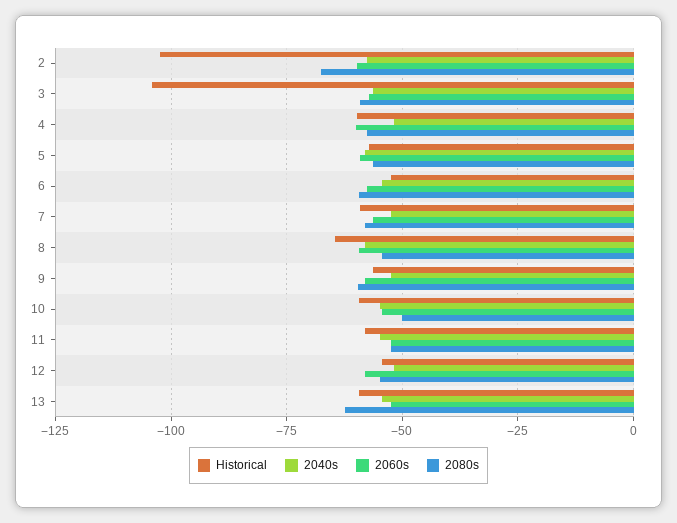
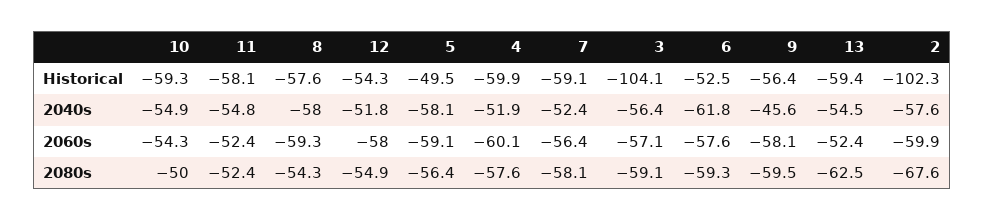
  {
    "Historical": {
      "2": -102.3,
      "3": -104.1,
      "4": -59.9,
-     "5": -57.5,
+     "5": -49.5,
      "6": -52.5,
      "7": -59.1,
-     "8": -65,
+     "8": -57.6,
      "9": -56.4,
      "10": -59.3,
      "11": -58.1,
      "12": -54.3,
      "13": -59.4
    },
    "2040s": {
      "2": -57.6,
      "3": -56.4,
      "4": -51.9,
      "5": -58.1,
-     "6": -55,
+     "6": -61.8,
      "7": -52.4,
      "8": -58,
-     "9": -52.5,
+     "9": -45.6,
      "10": -54.9,
      "11": -54.8,
      "12": -51.8,
      "13": -54.5
    },
    "2060s": {
      "2": -59.9,
      "3": -57.1,
      "4": -60.1,
      "5": -59.1,
      "6": -57.6,
      "7": -56.4,
      "8": -59.3,
      "9": -58.1,
      "10": -54.3,
      "11": -52.4,
      "12": -58,
      "13": -52.4
    },
    "2080s": {
      "2": -67.6,
      "3": -59.1,
      "4": -57.6,
      "5": -56.4,
      "6": -59.3,
      "7": -58.1,
      "8": -54.3,
      "9": -59.5,
      "10": -50,
      "11": -52.4,
      "12": -54.9,
      "13": -62.5
    }
  }

